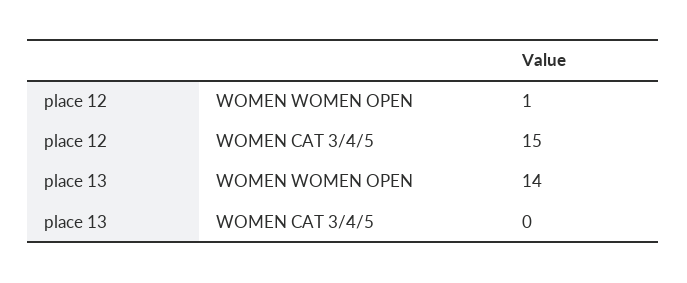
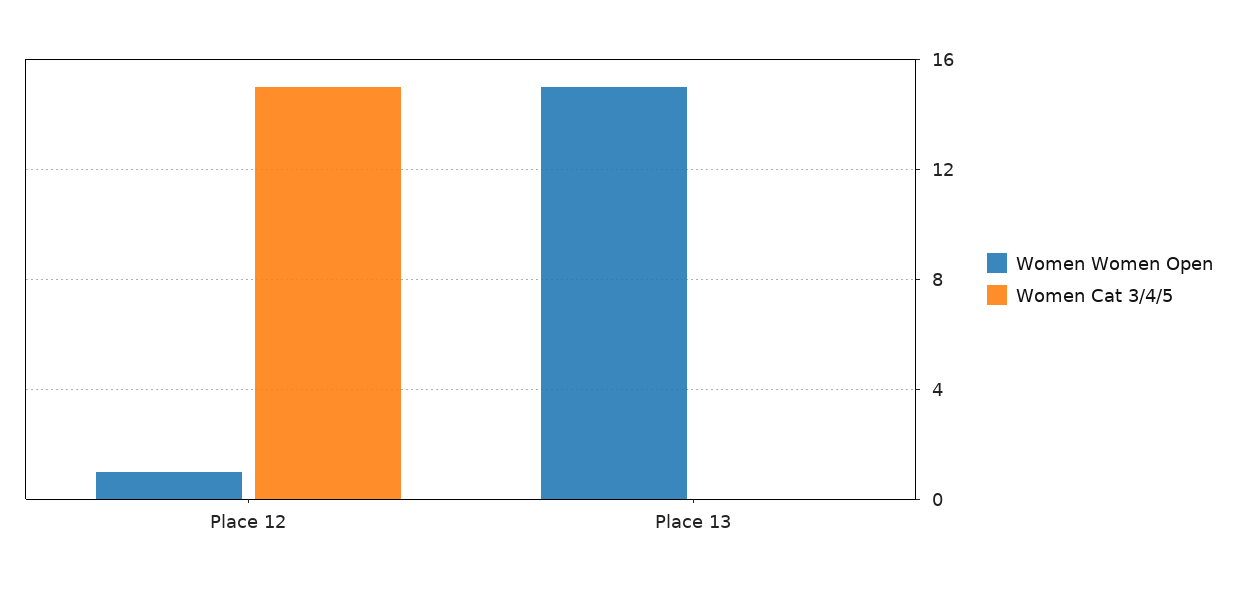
  {
    "WOMEN WOMEN OPEN": {
      "place 12": 1,
-     "place 13": 14
+     "place 13": 15
    },
    "WOMEN CAT 3/4/5": {
      "place 12": 15,
      "place 13": 0
    }
  }

